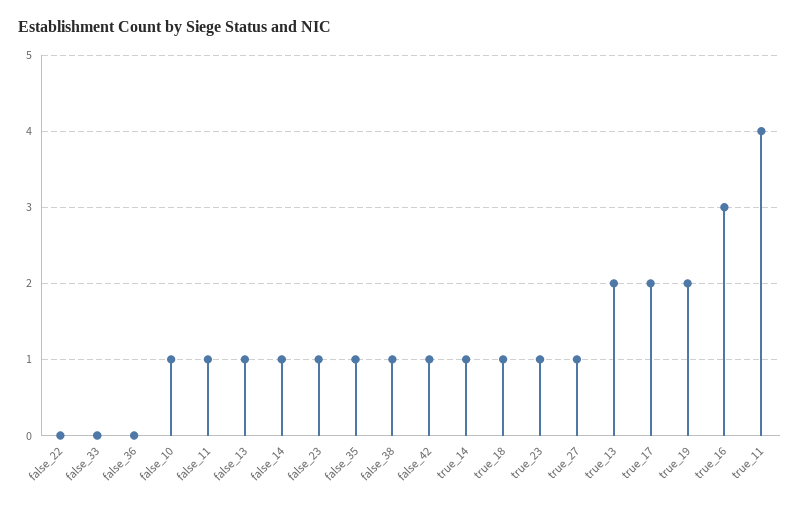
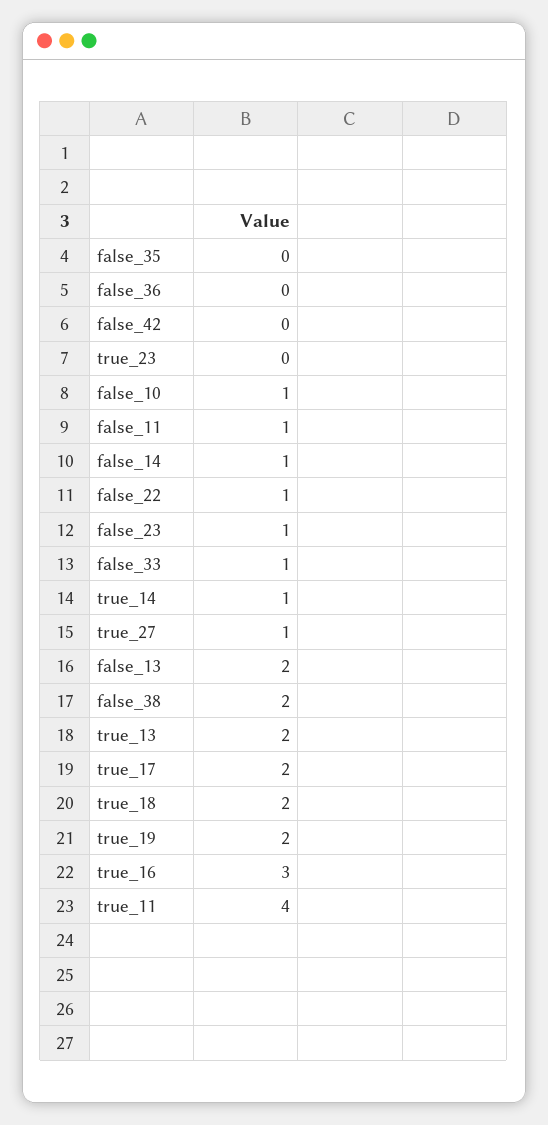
  {
-   "false_22": 0,
+   "false_22": 1,
-   "false_33": 0,
+   "false_33": 1,
    "false_36": 0,
    "false_10": 1,
    "false_11": 1,
-   "false_13": 1,
+   "false_13": 2,
    "false_14": 1,
    "false_23": 1,
-   "false_35": 1,
+   "false_35": 0,
-   "false_38": 1,
+   "false_38": 2,
-   "false_42": 1,
+   "false_42": 0,
    "true_14": 1,
-   "true_18": 1,
+   "true_18": 2,
-   "true_23": 1,
+   "true_23": 0,
    "true_27": 1,
    "true_13": 2,
    "true_17": 2,
    "true_19": 2,
    "true_16": 3,
    "true_11": 4
  }

